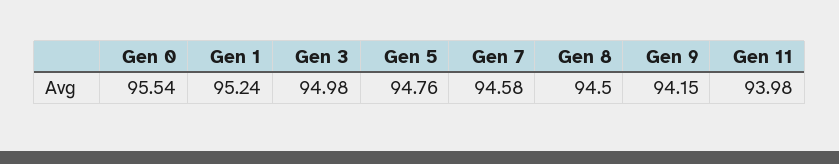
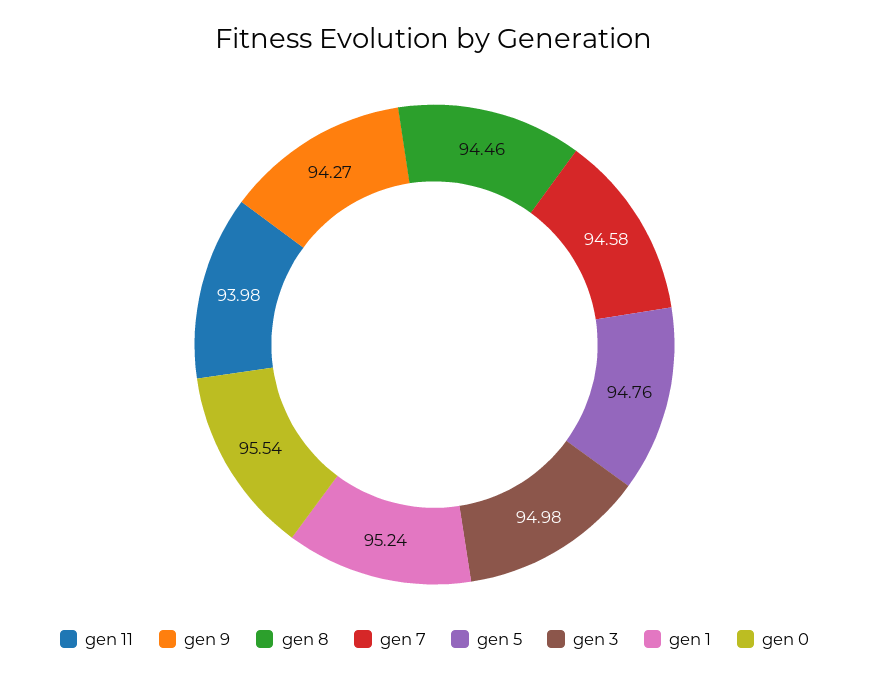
  {
    "Gen 0": 95.54,
    "Gen 1": 95.24,
    "Gen 3": 94.98,
    "Gen 5": 94.76,
    "Gen 7": 94.58,
-   "Gen 8": 94.5,
+   "Gen 8": 94.46,
-   "Gen 9": 94.15,
+   "Gen 9": 94.27,
    "Gen 11": 93.98
  }

